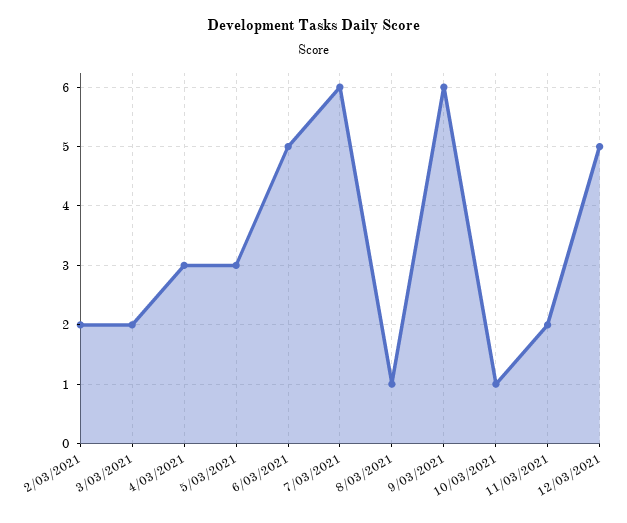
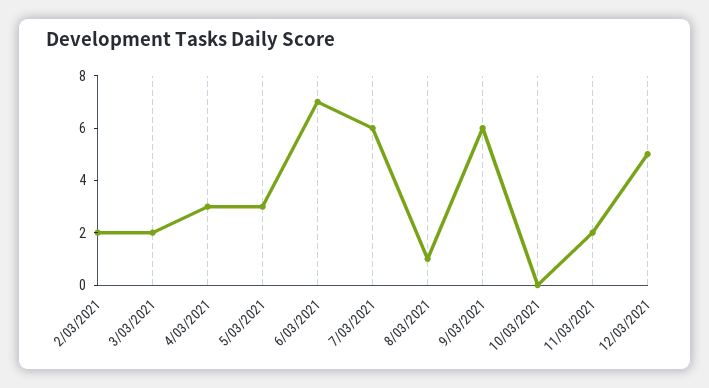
  {
    "2/03/2021": 2,
    "3/03/2021": 2,
    "4/03/2021": 3,
    "5/03/2021": 3,
-   "6/03/2021": 5,
+   "6/03/2021": 7,
    "7/03/2021": 6,
    "8/03/2021": 1,
    "9/03/2021": 6,
-   "10/03/2021": 1,
+   "10/03/2021": 0,
    "11/03/2021": 2,
    "12/03/2021": 5
  }

